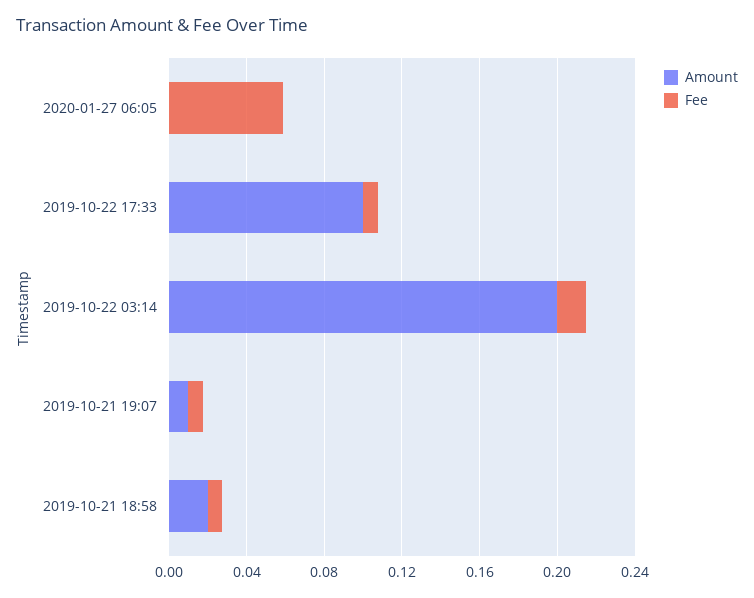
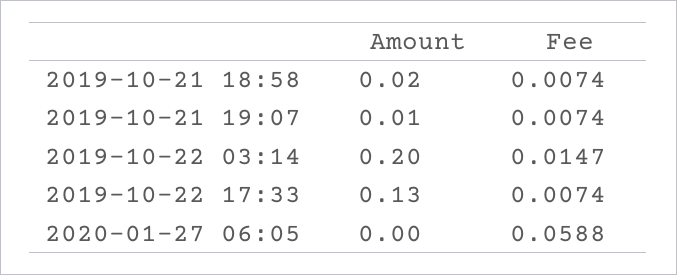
  {
    "Amount": {
      "2020-01-27 06:05": 0,
-     "2019-10-22 17:33": 0.1,
+     "2019-10-22 17:33": 0.13,
      "2019-10-22 03:14": 0.2,
      "2019-10-21 19:07": 0.01,
      "2019-10-21 18:58": 0.02
    },
    "Fee": {
      "2020-01-27 06:05": 0.0588,
      "2019-10-22 17:33": 0.0074,
      "2019-10-22 03:14": 0.0147,
      "2019-10-21 19:07": 0.0074,
      "2019-10-21 18:58": 0.0074
    }
  }

